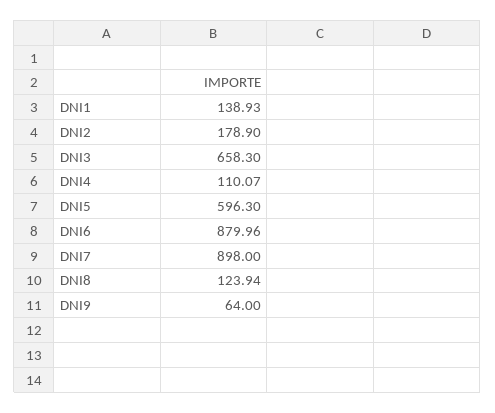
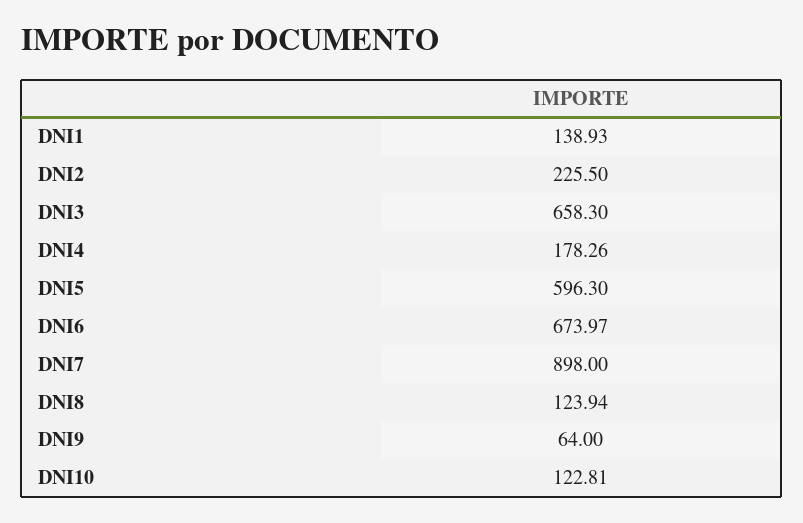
  {
    "DNI1": 138.93,
-   "DNI2": 178.9,
+   "DNI2": 225.5,
    "DNI3": 658.3,
-   "DNI4": 110.07,
+   "DNI4": 178.26,
    "DNI5": 596.3,
-   "DNI6": 879.96,
+   "DNI6": 673.97,
    "DNI7": 898,
    "DNI8": 123.94,
-   "DNI9": 64
+   "DNI9": 64,
+   "DNI10": 122.81
  }

